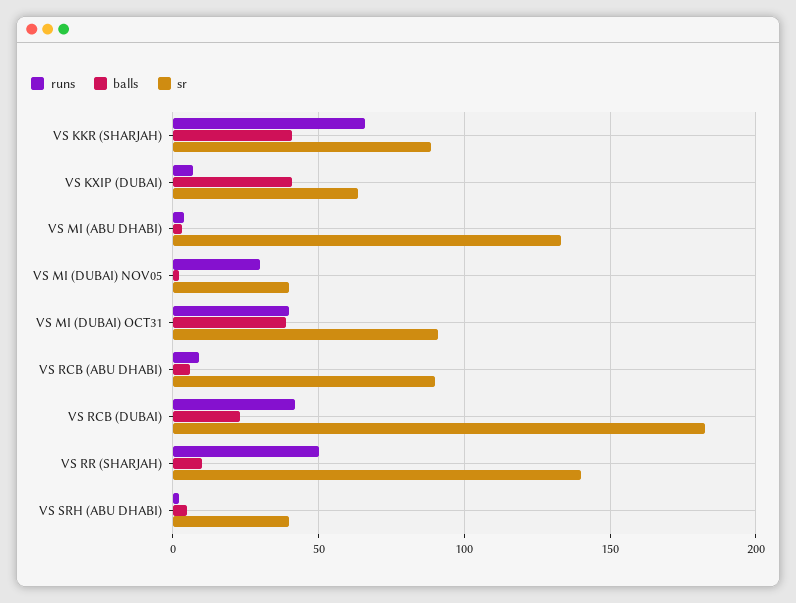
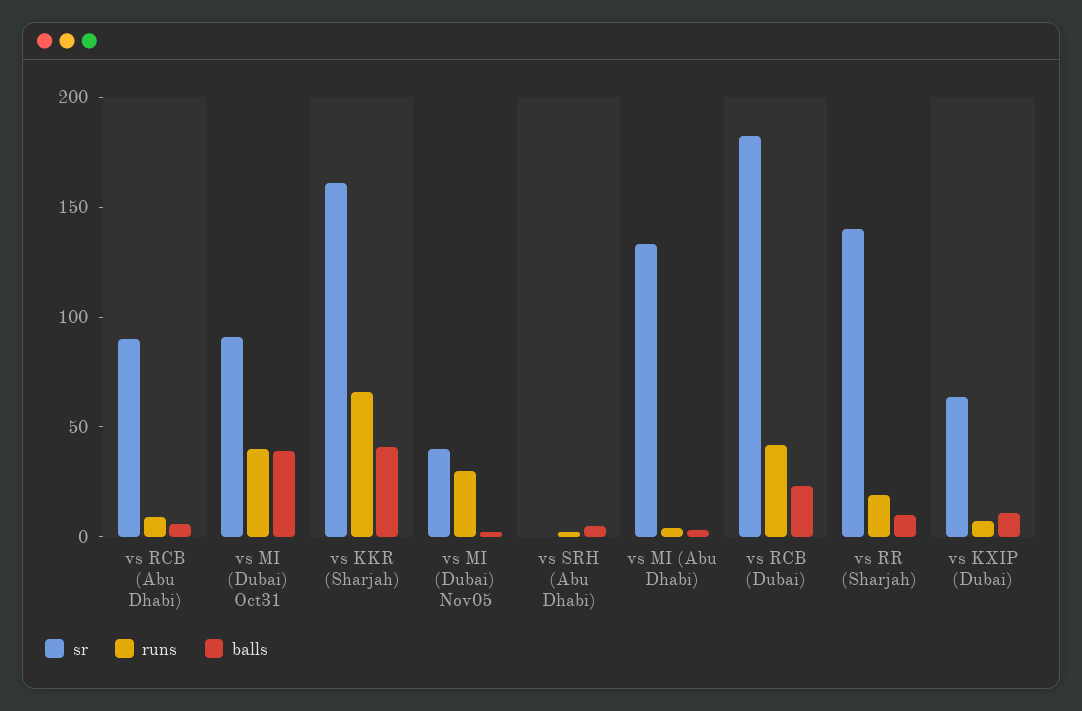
  {
    "runs": {
      "VS KKR (SHARJAH)": 65,
      "VS KXIP (DUBAI)": 5,
      "VS MI (ABU DHABI)": 5,
      "VS MI (DUBAI) NOV05": 30,
      "VS MI (DUBAI) OCT31": 40,
      "VS RCB (ABU DHABI)": 10,
      "VS RCB (DUBAI)": 40,
-     "VS RR (SHARJAH)": 50,
+     "VS RR (SHARJAH)": 20,
      "VS SRH (ABU DHABI)": 0
    },
    "balls": {
      "VS KKR (SHARJAH)": 40,
-     "VS KXIP (DUBAI)": 40,
+     "VS KXIP (DUBAI)": 10,
      "VS MI (ABU DHABI)": 5,
      "VS MI (DUBAI) NOV05": 0,
      "VS MI (DUBAI) OCT31": 40,
      "VS RCB (ABU DHABI)": 5,
      "VS RCB (DUBAI)": 25,
      "VS RR (SHARJAH)": 10,
      "VS SRH (ABU DHABI)": 5
    },
    "sr": {
-     "VS KKR (SHARJAH)": 90,
+     "VS KKR (SHARJAH)": 160,
      "VS KXIP (DUBAI)": 65,
      "VS MI (ABU DHABI)": 135,
      "VS MI (DUBAI) NOV05": 40,
      "VS MI (DUBAI) OCT31": 90,
      "VS RCB (ABU DHABI)": 90,
      "VS RCB (DUBAI)": 185,
      "VS RR (SHARJAH)": 140,
-     "VS SRH (ABU DHABI)": 40
+     "VS SRH (ABU DHABI)": 0
    }
  }

